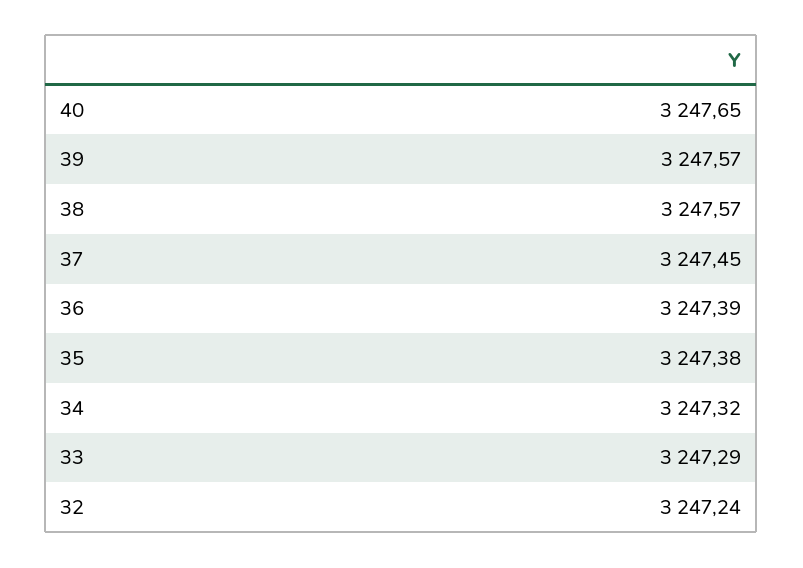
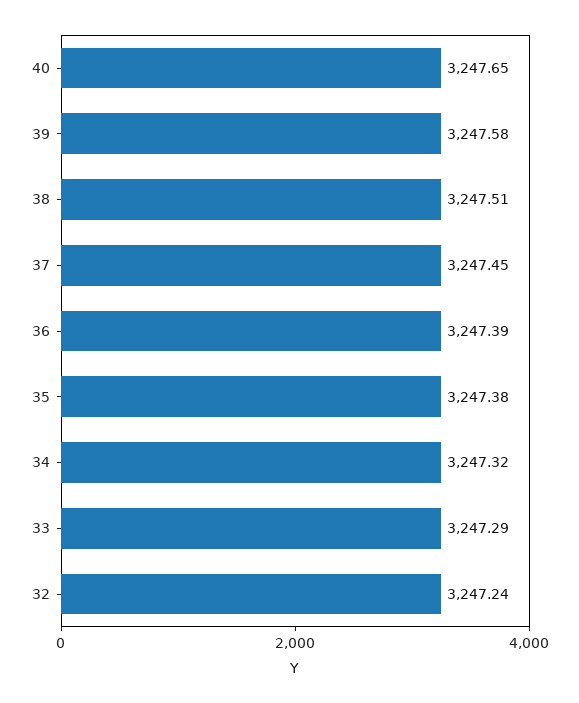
  {
    "40": 3247.65,
-   "39": 3247.57,
+   "39": 3247.58,
-   "38": 3247.57,
+   "38": 3247.51,
    "37": 3247.45,
    "36": 3247.39,
    "35": 3247.38,
    "34": 3247.32,
    "33": 3247.29,
    "32": 3247.24
  }

